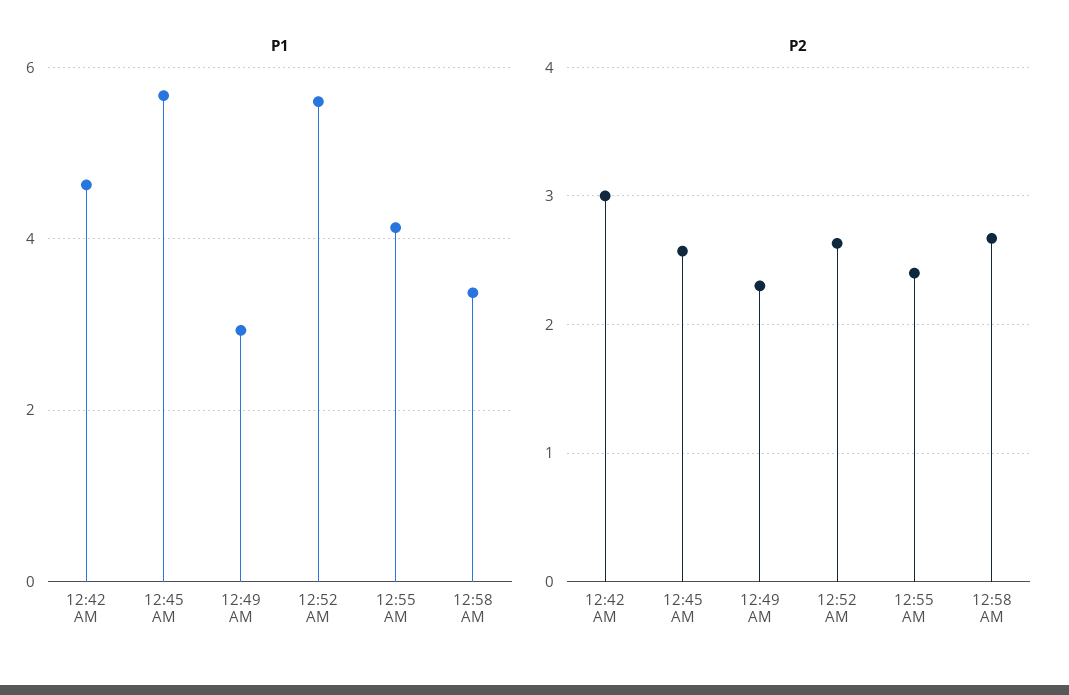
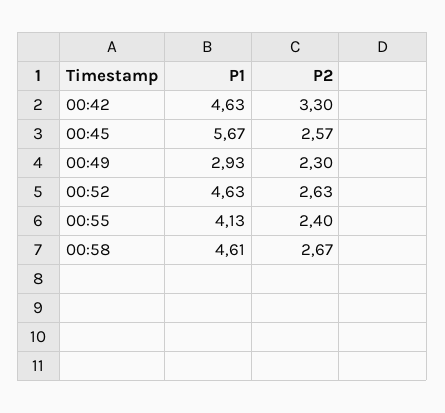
  {
    "P1": {
      "12:42 AM": 4.63,
      "12:45 AM": 5.67,
      "12:49 AM": 2.93,
-     "12:52 AM": 5.6,
+     "12:52 AM": 4.63,
      "12:55 AM": 4.13,
-     "12:58 AM": 3.4
+     "12:58 AM": 4.61
    },
    "P2": {
-     "12:42 AM": 3,
+     "12:42 AM": 3.3,
      "12:45 AM": 2.57,
      "12:49 AM": 2.3,
      "12:52 AM": 2.63,
      "12:55 AM": 2.4,
      "12:58 AM": 2.67
    }
  }

